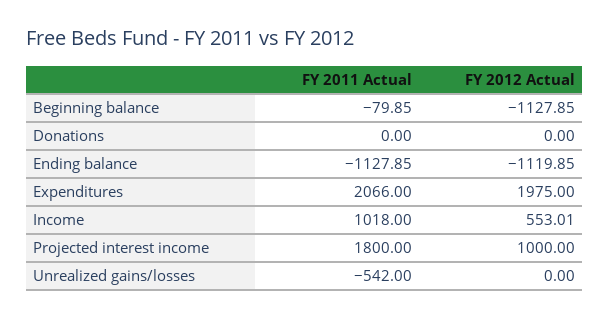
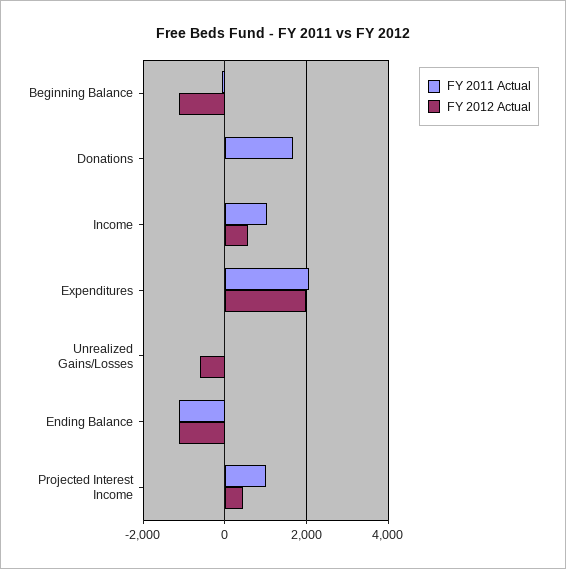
  {
    "FY 2011 Actual": {
      "Beginning balance": -79.85,
-     "Donations": 0,
+     "Donations": 1600,
      "Ending balance": -1127.85,
      "Expenditures": 2066,
      "Income": 1018,
-     "Projected interest income": 1800,
+     "Projected interest income": 1000,
-     "Unrealized gains/losses": -542
+     "Unrealized gains/losses": 0
    },
    "FY 2012 Actual": {
      "Beginning balance": -1127.85,
      "Donations": 0,
      "Ending balance": -1119.85,
      "Expenditures": 1975,
      "Income": 553.01,
-     "Projected interest income": 1000,
+     "Projected interest income": 400,
-     "Unrealized gains/losses": 0
+     "Unrealized gains/losses": -600
    }
  }

